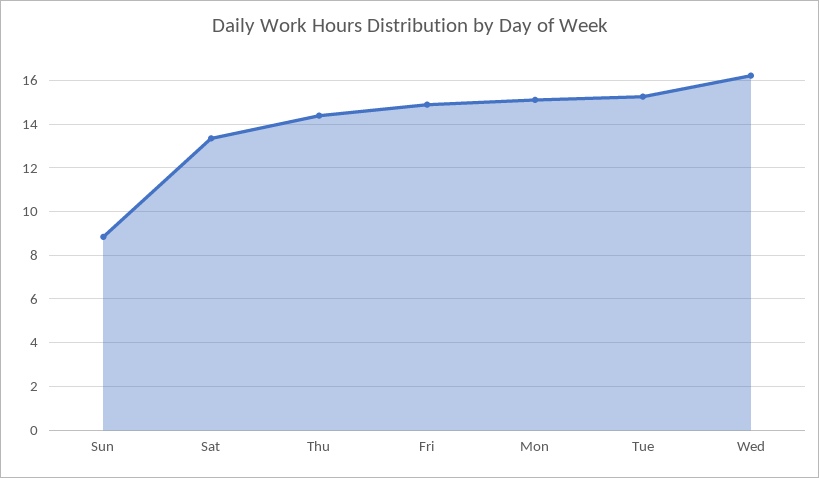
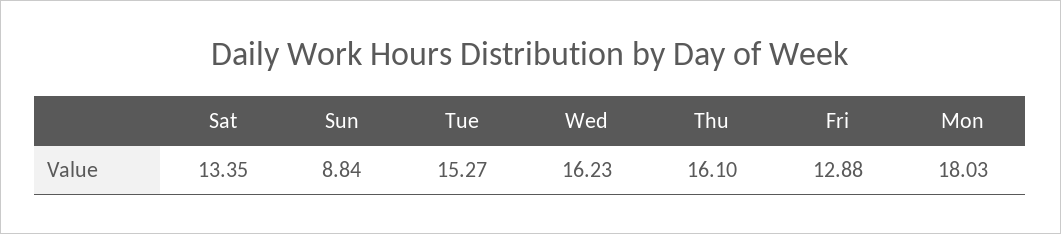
  {
    "Sun": 8.84,
    "Sat": 13.35,
-   "Thu": 14.5,
+   "Thu": 16.1,
-   "Fri": 15,
+   "Fri": 12.88,
-   "Mon": 15,
+   "Mon": 18.03,
    "Tue": 15.27,
    "Wed": 16.23
  }

